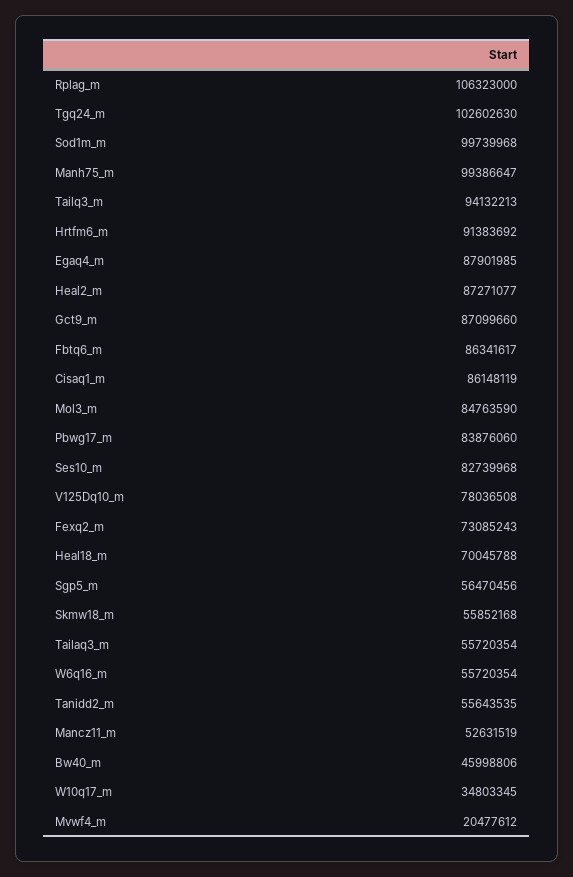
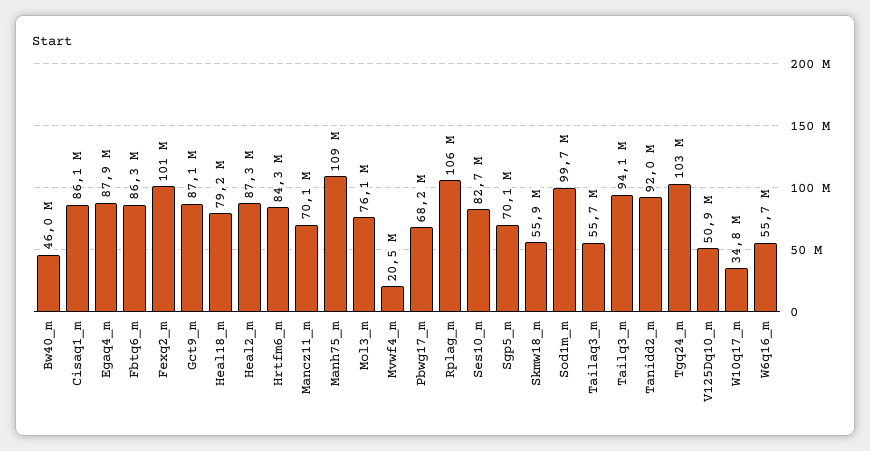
  {
    "Rplag_m": 106323000,
    "Tgq24_m": 102602630,
    "Sod1m_m": 99739968,
-   "Manh75_m": 99386647,
+   "Manh75_m": 109000000,
    "Tailq3_m": 94132213,
-   "Hrtfm6_m": 91383692,
+   "Hrtfm6_m": 84300000,
    "Egaq4_m": 87901985,
    "Heal2_m": 87271077,
    "Gct9_m": 87099660,
    "Fbtq6_m": 86341617,
    "Cisaq1_m": 86148119,
-   "Mol3_m": 84763590,
+   "Mol3_m": 76100000,
-   "Pbwg17_m": 83876060,
+   "Pbwg17_m": 68200000,
    "Ses10_m": 82739968,
-   "V125Dq10_m": 78036508,
+   "V125Dq10_m": 50900000,
-   "Fexq2_m": 73085243,
+   "Fexq2_m": 101000000,
-   "Heal18_m": 70045788,
+   "Heal18_m": 79200000,
-   "Sgp5_m": 56470456,
+   "Sgp5_m": 70100000,
    "Skmw18_m": 55852168,
    "Tailaq3_m": 55720354,
    "W6q16_m": 55720354,
-   "Tanidd2_m": 55643535,
+   "Tanidd2_m": 92000000,
-   "Mancz11_m": 52631519,
+   "Mancz11_m": 70100000,
    "Bw40_m": 45998806,
    "W10q17_m": 34803345,
    "Mvwf4_m": 20477612
  }

